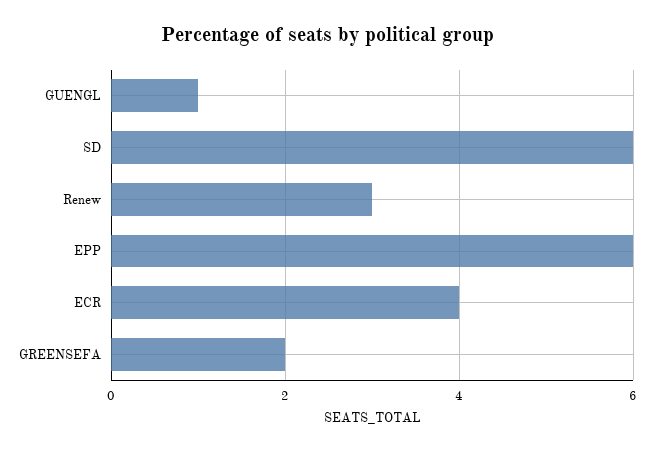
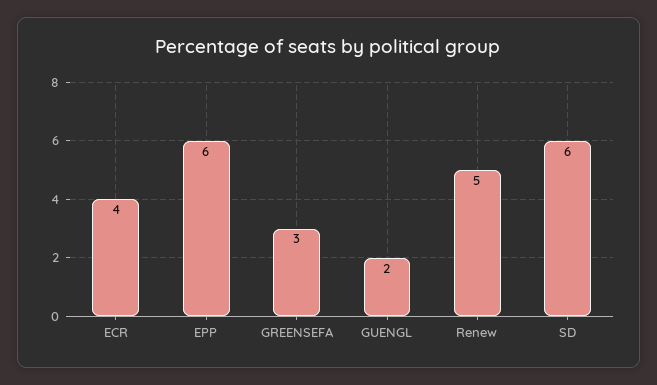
  {
-   "GUENGL": 1,
+   "GUENGL": 2,
    "SD": 6,
-   "Renew": 3,
+   "Renew": 5,
    "EPP": 6,
    "ECR": 4,
-   "GREENSEFA": 2
+   "GREENSEFA": 3
  }

